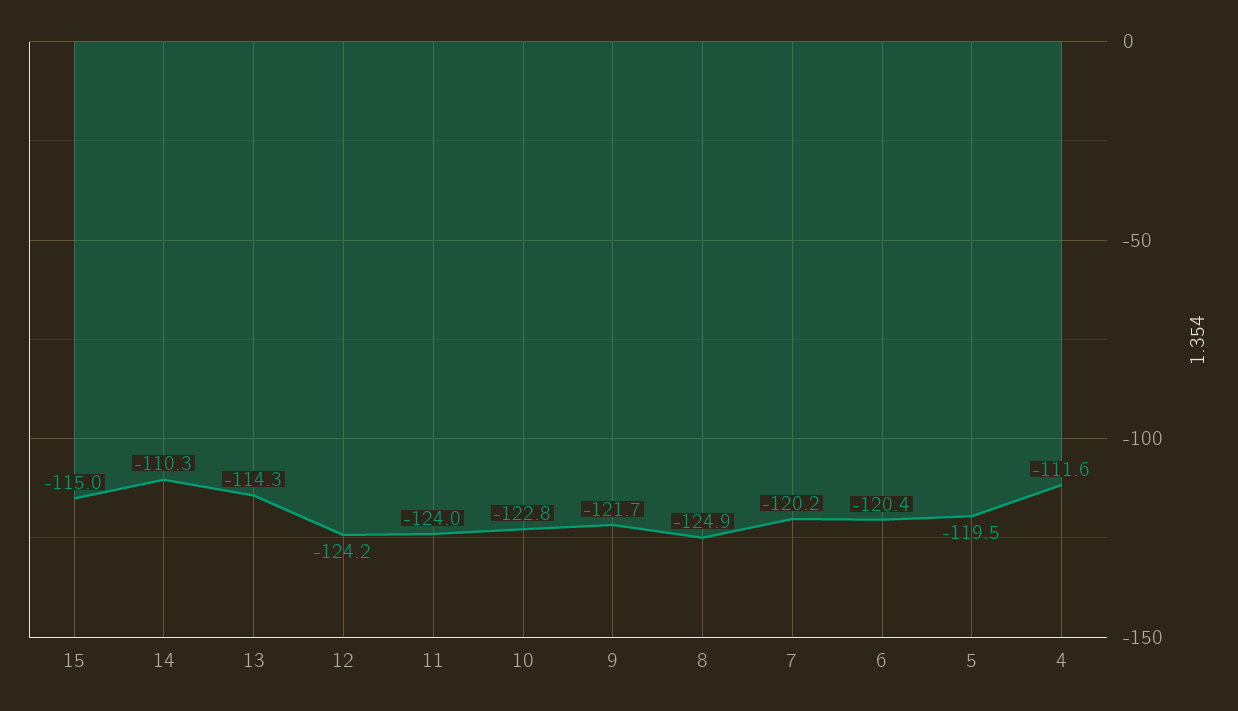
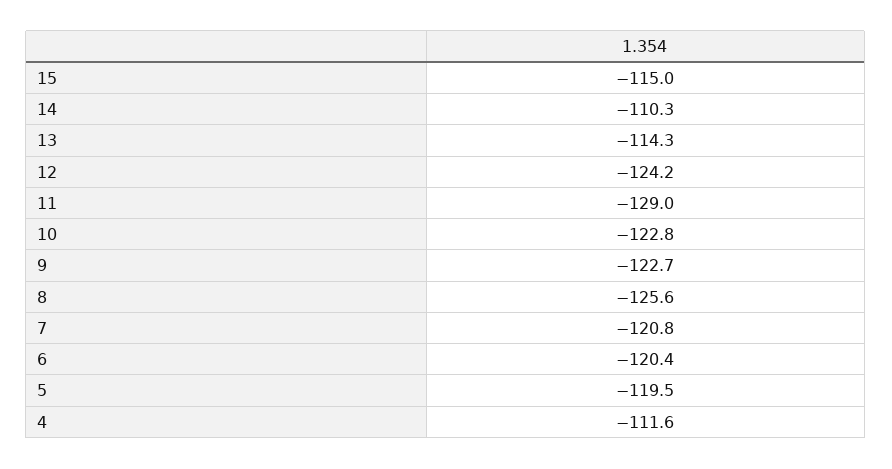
  {
    "15": -115,
    "14": -110.3,
    "13": -114.3,
    "12": -124.2,
-   "11": -124,
+   "11": -129,
    "10": -122.8,
-   "9": -121.7,
+   "9": -122.7,
-   "8": -124.9,
+   "8": -125.6,
-   "7": -120.2,
+   "7": -120.8,
    "6": -120.4,
    "5": -119.5,
    "4": -111.6
  }

